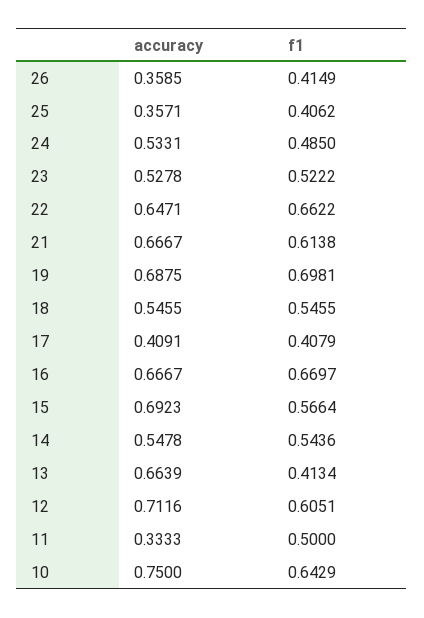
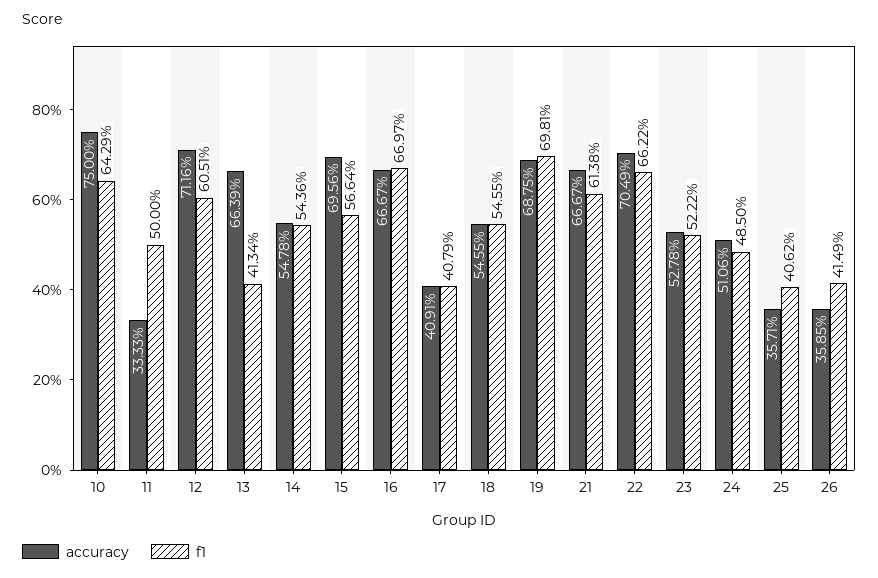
  {
    "accuracy": {
      "26": 0.3585,
      "25": 0.3571,
-     "24": 0.5331,
+     "24": 0.5106,
      "23": 0.5278,
-     "22": 0.6471,
+     "22": 0.7049,
      "21": 0.6667,
      "19": 0.6875,
      "18": 0.5455,
      "17": 0.4091,
      "16": 0.6667,
-     "15": 0.6923,
+     "15": 0.6956,
      "14": 0.5478,
      "13": 0.6639,
      "12": 0.7116,
      "11": 0.3333,
      "10": 0.75
    },
    "f1": {
      "26": 0.4149,
      "25": 0.4062,
      "24": 0.485,
      "23": 0.5222,
      "22": 0.6622,
      "21": 0.6138,
      "19": 0.6981,
      "18": 0.5455,
      "17": 0.4079,
      "16": 0.6697,
      "15": 0.5664,
      "14": 0.5436,
      "13": 0.4134,
      "12": 0.6051,
      "11": 0.5,
      "10": 0.6429
    }
  }

